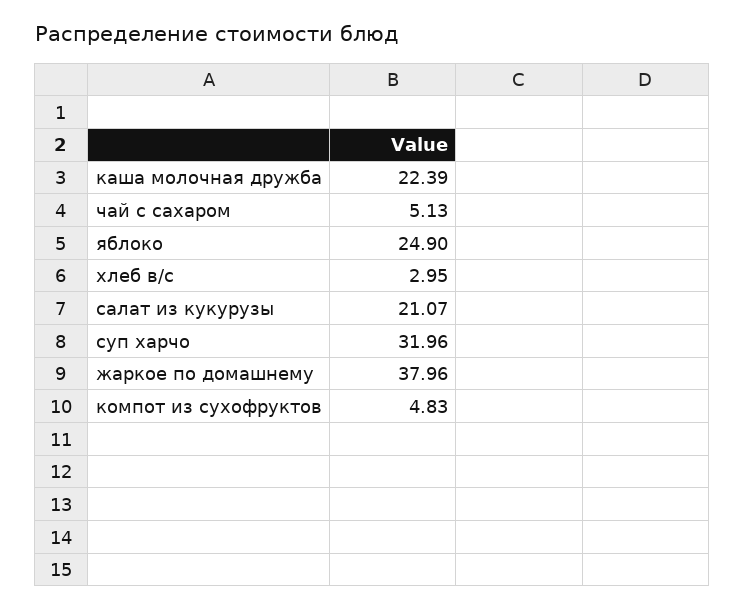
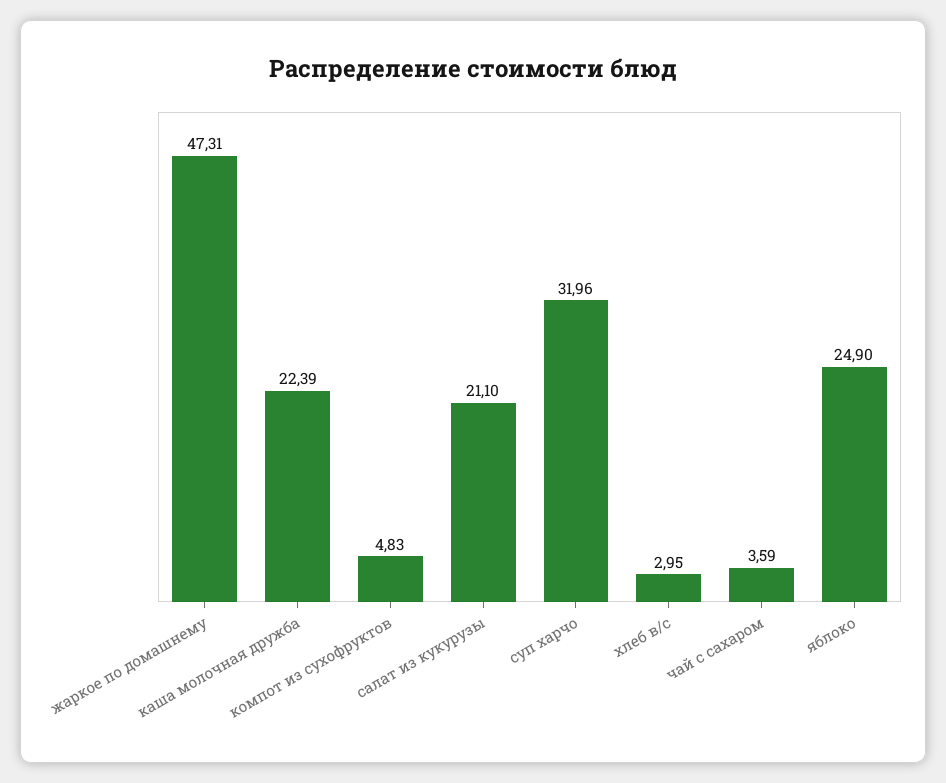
  {
    "каша молочная дружба": 22.39,
-   "чай с сахаром": 5.13,
+   "чай с сахаром": 3.59,
    "яблоко": 24.9,
    "хлеб в/с": 2.95,
-   "салат из кукурузы": 21.07,
+   "салат из кукурузы": 21.1,
    "суп харчо": 31.96,
-   "жаркое по домашнему": 37.96,
+   "жаркое по домашнему": 47.31,
    "компот из сухофруктов": 4.83
  }

